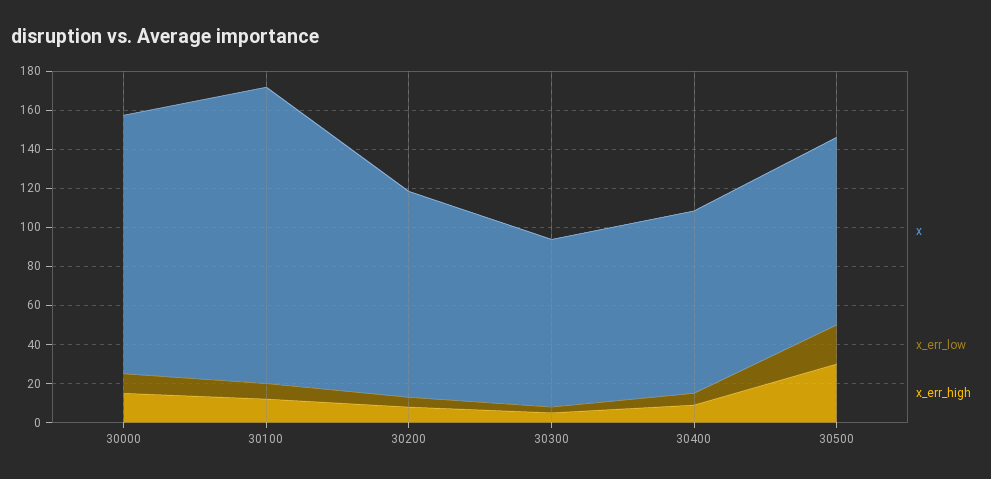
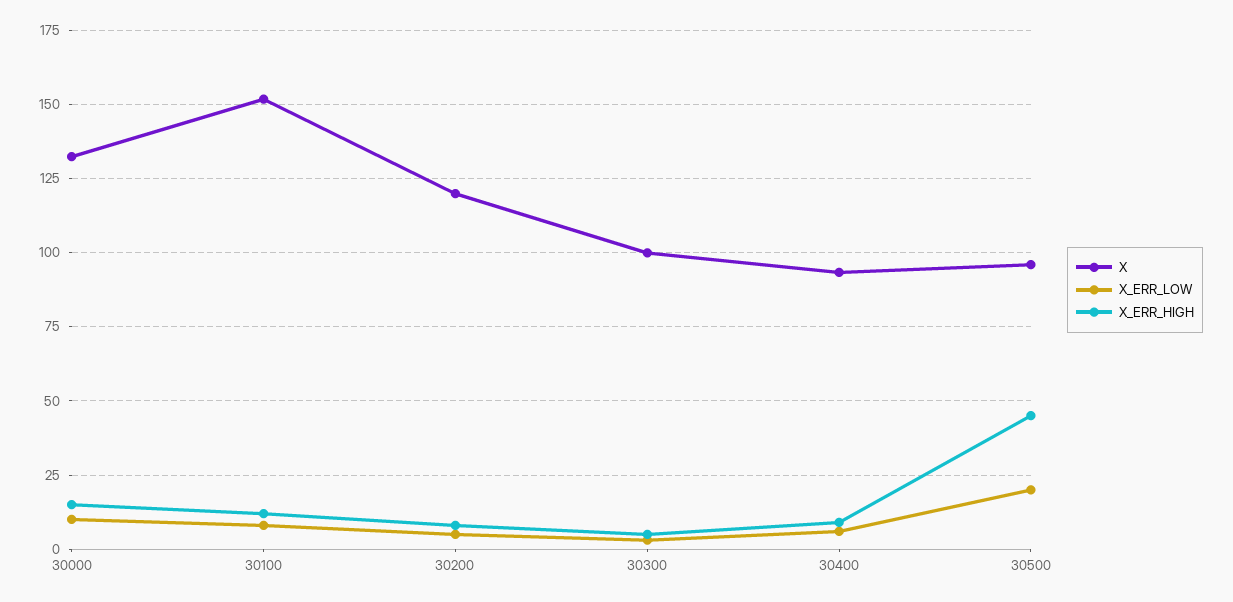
  {
    "x": {
      "30000": 132.5,
      "30100": 152.5,
-     "30200": 105,
+     "30200": 120,
-     "30300": 85,
+     "30300": 100,
      "30400": 92.5,
      "30500": 95
    },
    "x_err_low": {
      "30000": 10,
      "30100": 7.5,
      "30200": 5,
      "30300": 2.5,
      "30400": 5,
      "30500": 20
    },
    "x_err_high": {
      "30000": 15,
      "30100": 12.5,
      "30200": 7.5,
      "30300": 5,
      "30400": 10,
-     "30500": 30
+     "30500": 45
    }
  }

